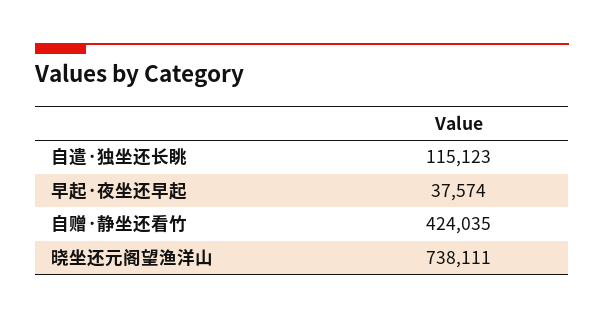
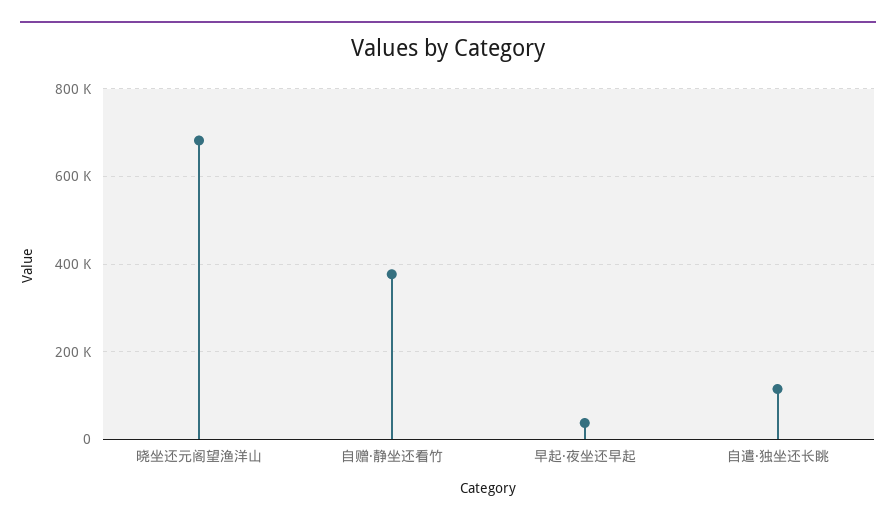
  {
    "自遣·独坐还长眺": 115123,
    "早起·夜坐还早起": 37574,
-   "自赠·静坐还看竹": 424035,
+   "自赠·静坐还看竹": 380000,
-   "晓坐还元阁望渔洋山": 738111
+   "晓坐还元阁望渔洋山": 680000
  }

